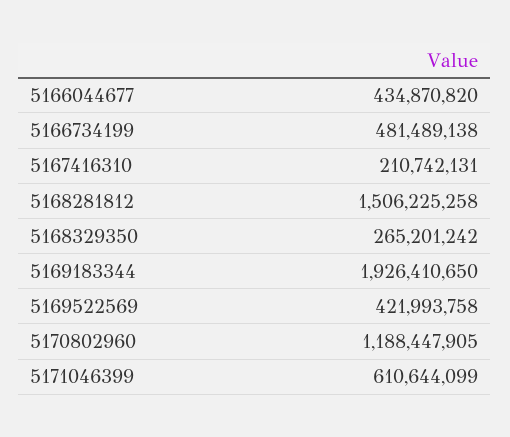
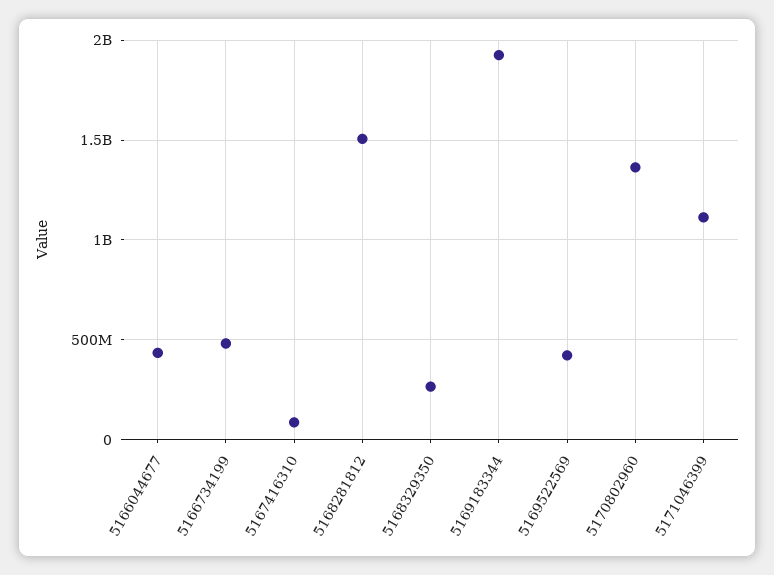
  {
    "5166044677": 434870820,
    "5166734199": 481489138,
-   "5167416310": 210742131,
+   "5167416310": 100000000,
    "5168281812": 1506225258,
    "5168329350": 265201242,
    "5169183344": 1926410650,
    "5169522569": 421993758,
-   "5170802960": 1188447905,
+   "5170802960": 1350000000,
-   "5171046399": 610644099
+   "5171046399": 1100000000
  }

